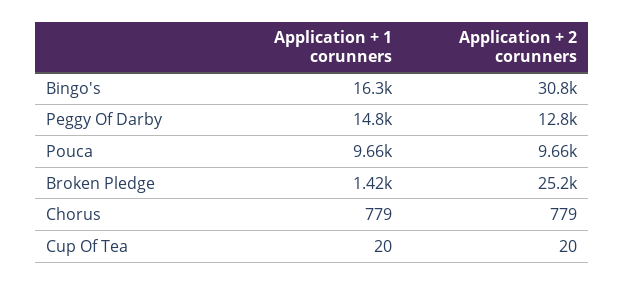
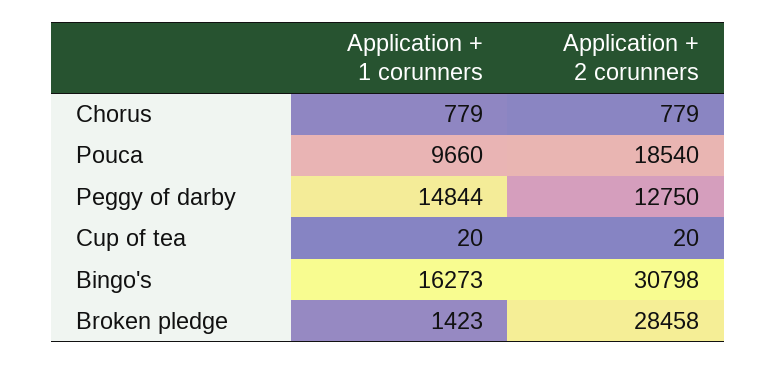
  {
    "Application + 1 corunners": {
      "Bingo's": 16273,
      "Peggy Of Darby": 14844,
      "Pouca": 9660,
      "Broken Pledge": 1423,
      "Chorus": 779,
      "Cup Of Tea": 20
    },
    "Application + 2 corunners": {
      "Bingo's": 30798,
      "Peggy Of Darby": 12750,
-     "Pouca": 9660,
+     "Pouca": 18540,
-     "Broken Pledge": 25200,
+     "Broken Pledge": 28458,
      "Chorus": 779,
      "Cup Of Tea": 20
    }
  }

